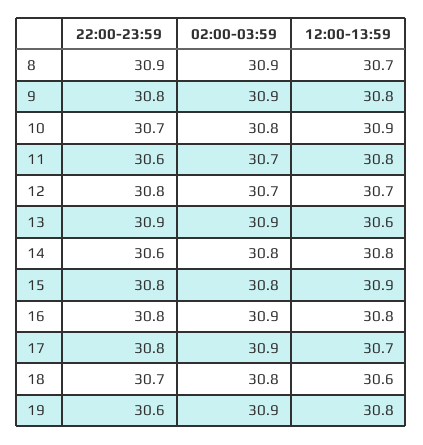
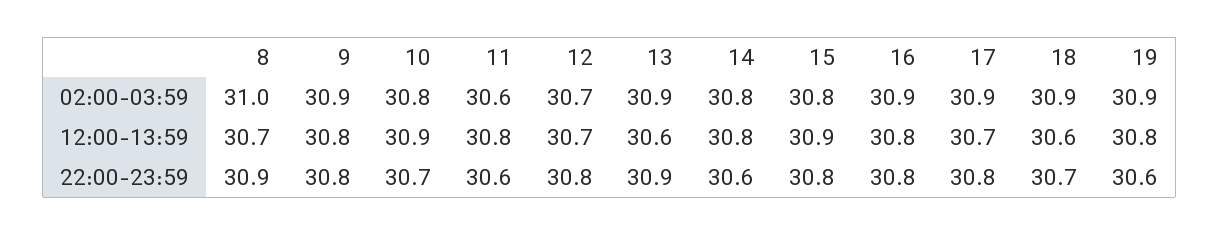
  {
    "22:00-23:59": {
      "8": 30.9,
      "9": 30.8,
      "10": 30.7,
      "11": 30.6,
      "12": 30.8,
      "13": 30.9,
      "14": 30.6,
      "15": 30.8,
      "16": 30.8,
      "17": 30.8,
      "18": 30.7,
      "19": 30.6
    },
    "02:00-03:59": {
-     "8": 30.9,
+     "8": 31,
      "9": 30.9,
      "10": 30.8,
-     "11": 30.7,
+     "11": 30.6,
      "12": 30.7,
      "13": 30.9,
      "14": 30.8,
      "15": 30.8,
      "16": 30.9,
      "17": 30.9,
-     "18": 30.8,
+     "18": 30.9,
      "19": 30.9
    },
    "12:00-13:59": {
      "8": 30.7,
      "9": 30.8,
      "10": 30.9,
      "11": 30.8,
      "12": 30.7,
      "13": 30.6,
      "14": 30.8,
      "15": 30.9,
      "16": 30.8,
      "17": 30.7,
      "18": 30.6,
      "19": 30.8
    }
  }

